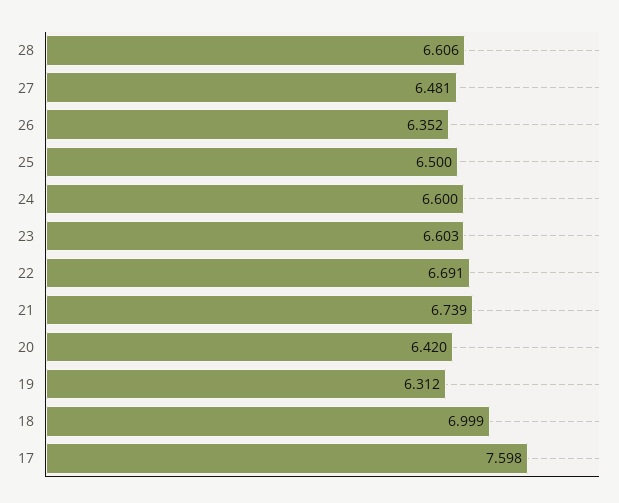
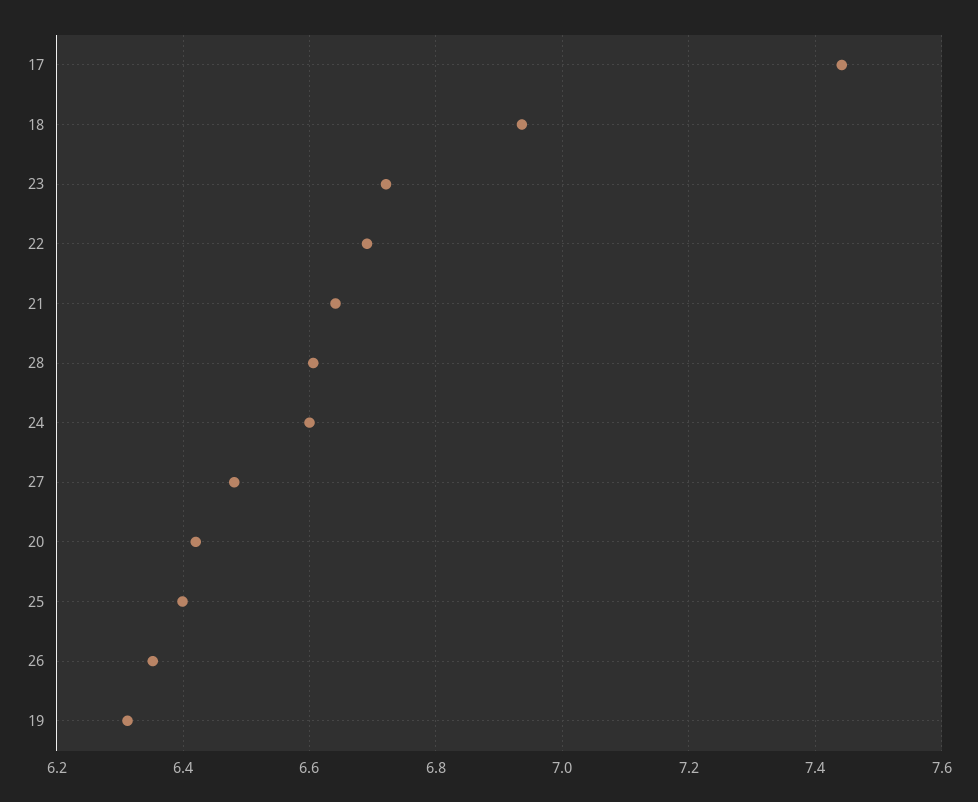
  {
    "28": 6.606,
    "27": 6.481,
    "26": 6.352,
-   "25": 6.5,
+   "25": 6.4,
    "24": 6.6,
-   "23": 6.603,
+   "23": 6.72,
    "22": 6.691,
-   "21": 6.739,
+   "21": 6.64,
    "20": 6.42,
    "19": 6.312,
-   "18": 6.999,
+   "18": 6.94,
-   "17": 7.598
+   "17": 7.44
  }

